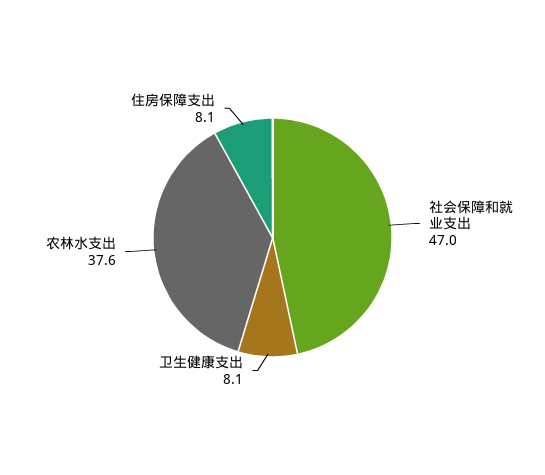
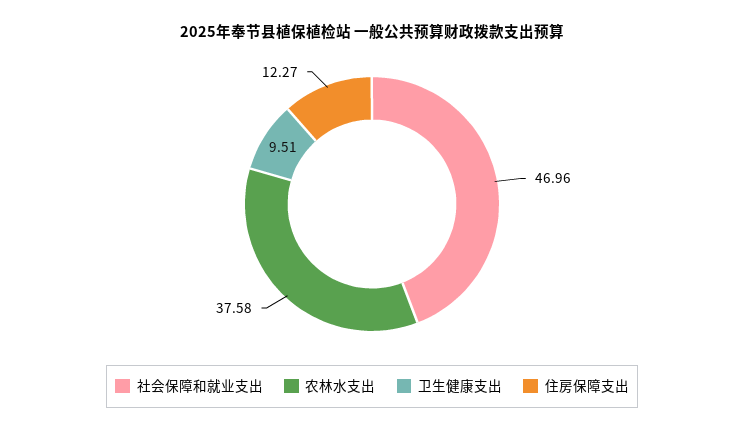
  {
    "社会保障和就业支出": 46.96,
-   "卫生健康支出": 8.1,
+   "卫生健康支出": 9.51,
    "农林水支出": 37.58,
-   "住房保障支出": 8.1
+   "住房保障支出": 12.27
  }

